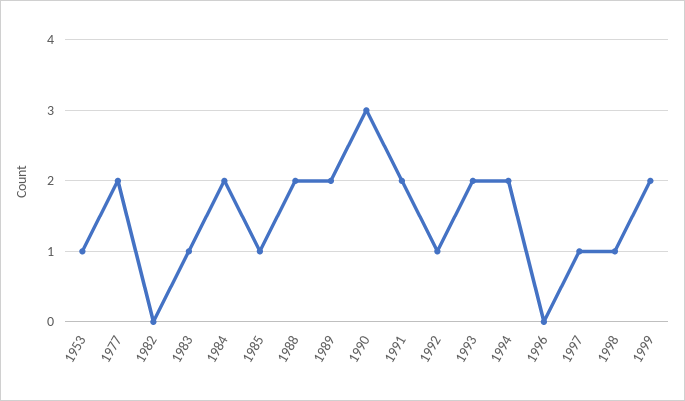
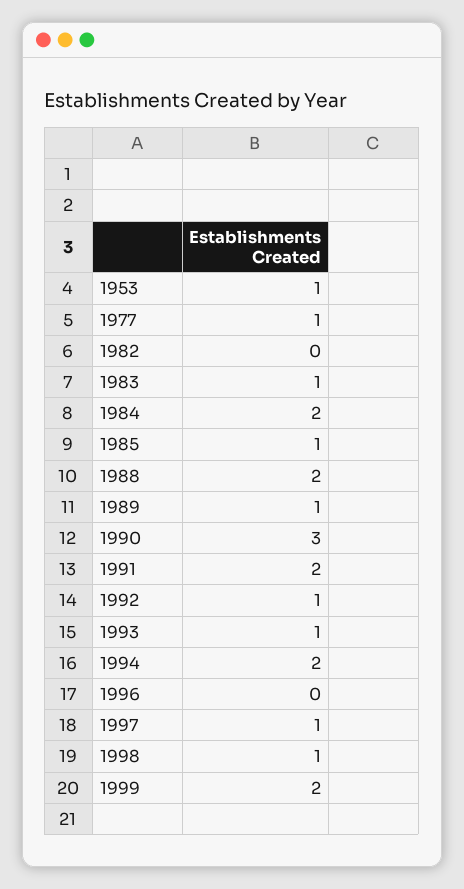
  {
    "1953": 1,
-   "1977": 2,
+   "1977": 1,
    "1982": 0,
    "1983": 1,
    "1984": 2,
    "1985": 1,
    "1988": 2,
-   "1989": 2,
+   "1989": 1,
    "1990": 3,
    "1991": 2,
    "1992": 1,
-   "1993": 2,
+   "1993": 1,
    "1994": 2,
    "1996": 0,
    "1997": 1,
    "1998": 1,
    "1999": 2
  }

